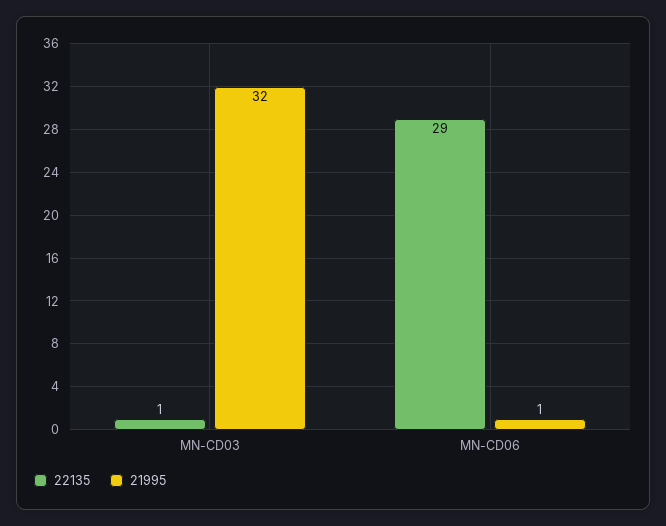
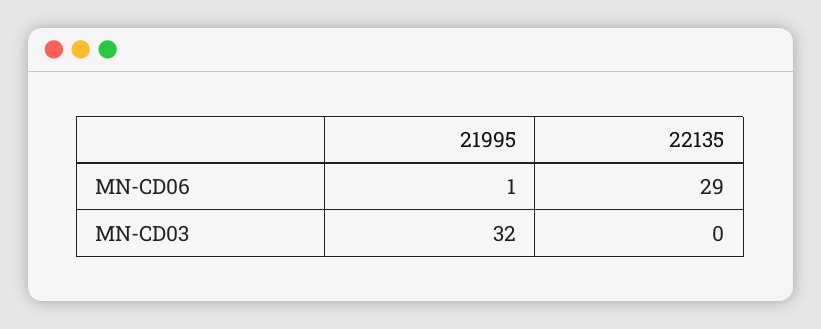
  {
    "22135": {
-     "MN-CD03": 1,
+     "MN-CD03": 0,
      "MN-CD06": 29
    },
    "21995": {
      "MN-CD03": 32,
      "MN-CD06": 1
    }
  }

